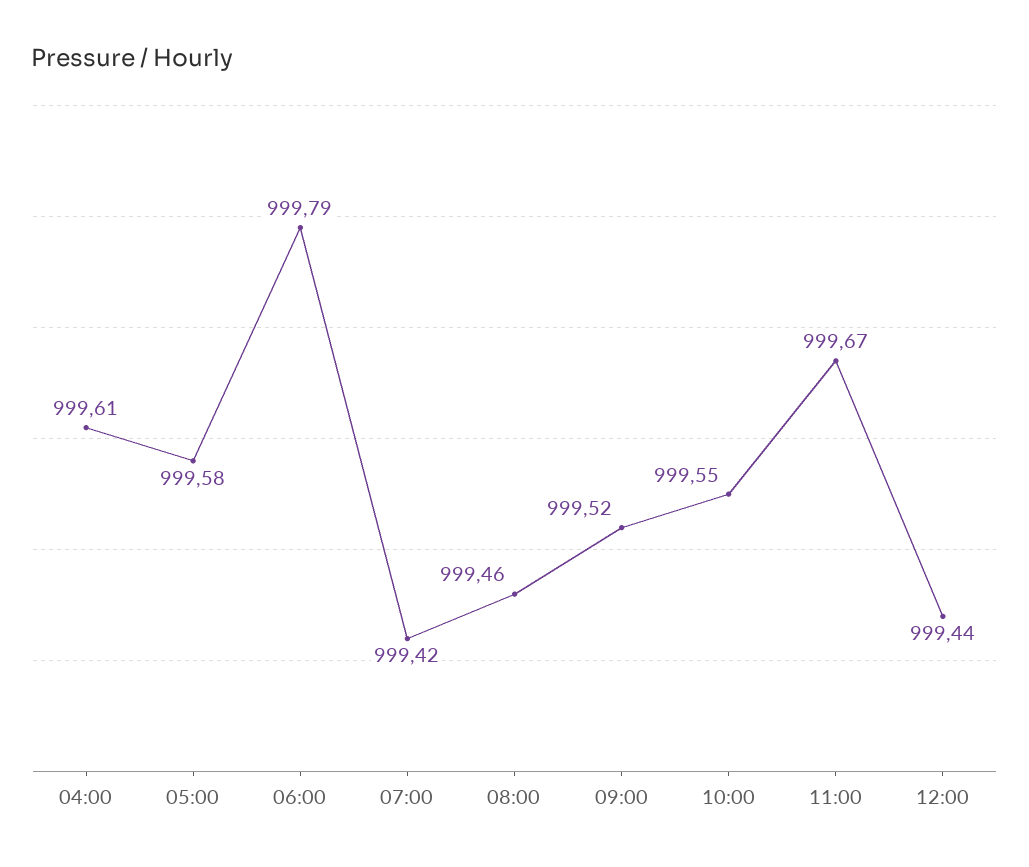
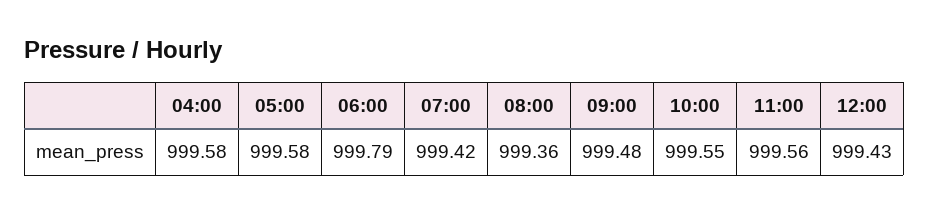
  {
-   "04:00": 999.61,
+   "04:00": 999.58,
    "05:00": 999.58,
    "06:00": 999.79,
    "07:00": 999.42,
-   "08:00": 999.46,
+   "08:00": 999.36,
-   "09:00": 999.52,
+   "09:00": 999.48,
    "10:00": 999.55,
-   "11:00": 999.67,
+   "11:00": 999.56,
-   "12:00": 999.44
+   "12:00": 999.43
  }

